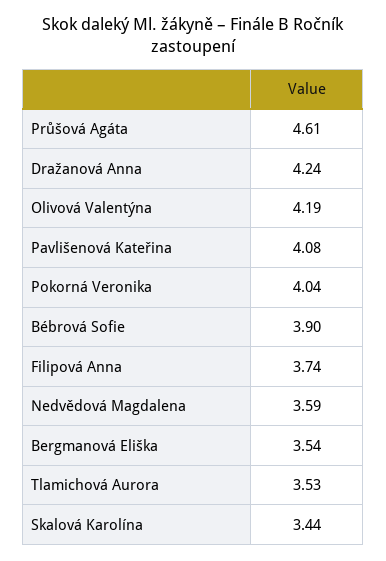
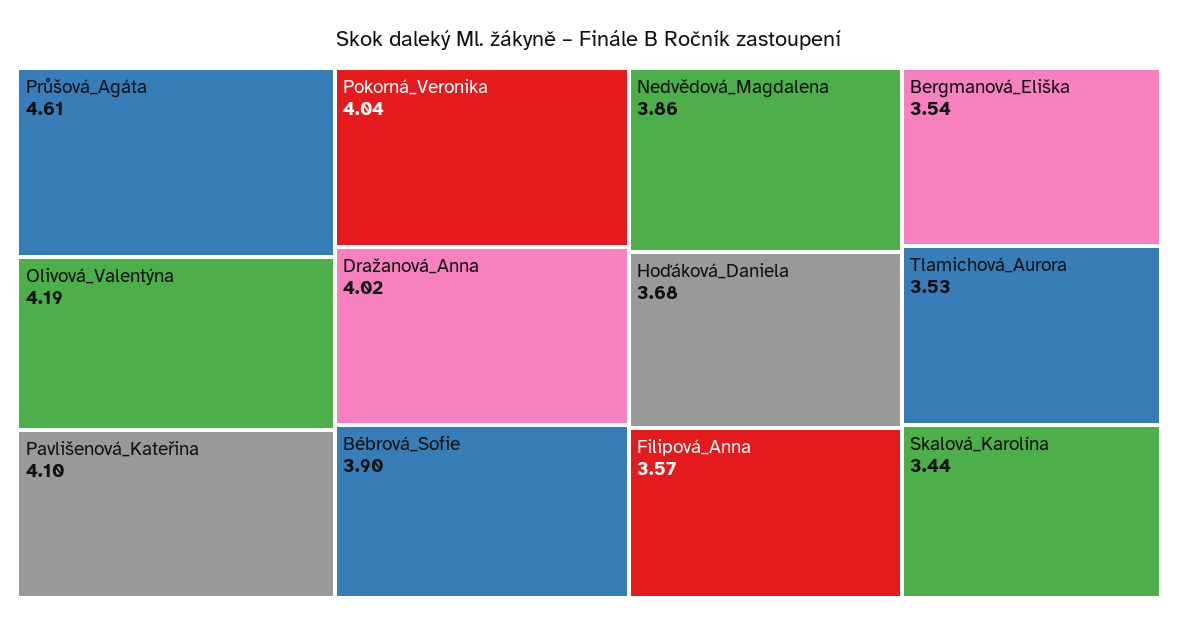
  {
    "Průšová Agáta": 4.61,
-   "Dražanová Anna": 4.24,
+   "Dražanová Anna": 4.02,
    "Olivová Valentýna": 4.19,
-   "Pavlišenová Kateřina": 4.08,
+   "Pavlišenová Kateřina": 4.1,
    "Pokorná Veronika": 4.04,
    "Bébrová Sofie": 3.9,
-   "Filipová Anna": 3.74,
+   "Filipová Anna": 3.57,
-   "Nedvědová Magdalena": 3.59,
+   "Nedvědová Magdalena": 3.86,
    "Bergmanová Eliška": 3.54,
    "Tlamichová Aurora": 3.53,
-   "Skalová Karolína": 3.44
+   "Skalová Karolína": 3.44,
+   "Hoďáková_Daniela": 3.68
  }

